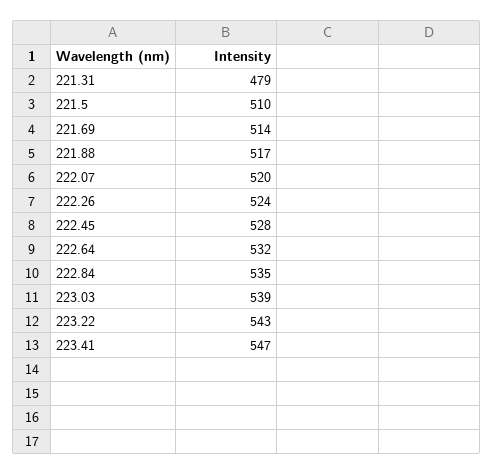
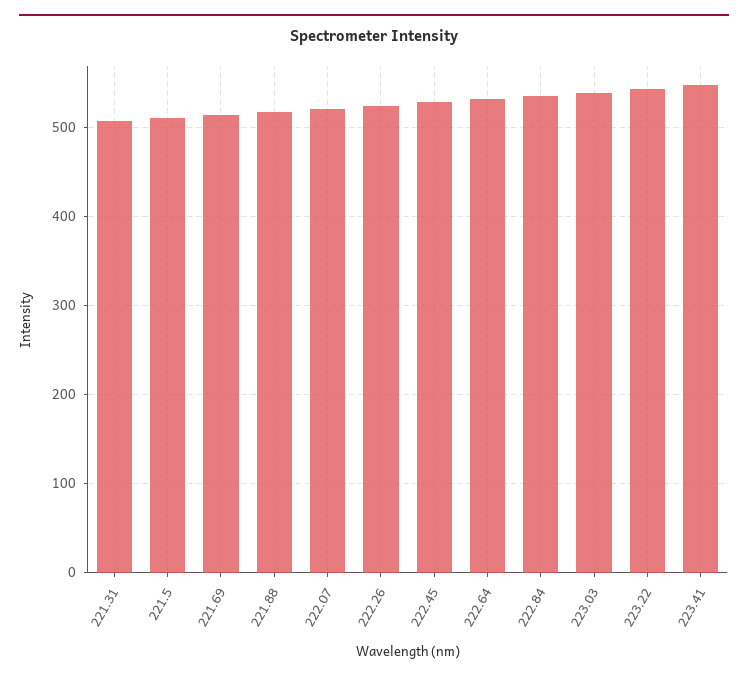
  {
-   "221.31": 479,
+   "221.31": 510,
    "221.5": 510,
    "221.69": 514,
    "221.88": 517,
    "222.07": 520,
    "222.26": 524,
    "222.45": 528,
    "222.64": 532,
    "222.84": 535,
    "223.03": 539,
    "223.22": 543,
    "223.41": 547
  }

